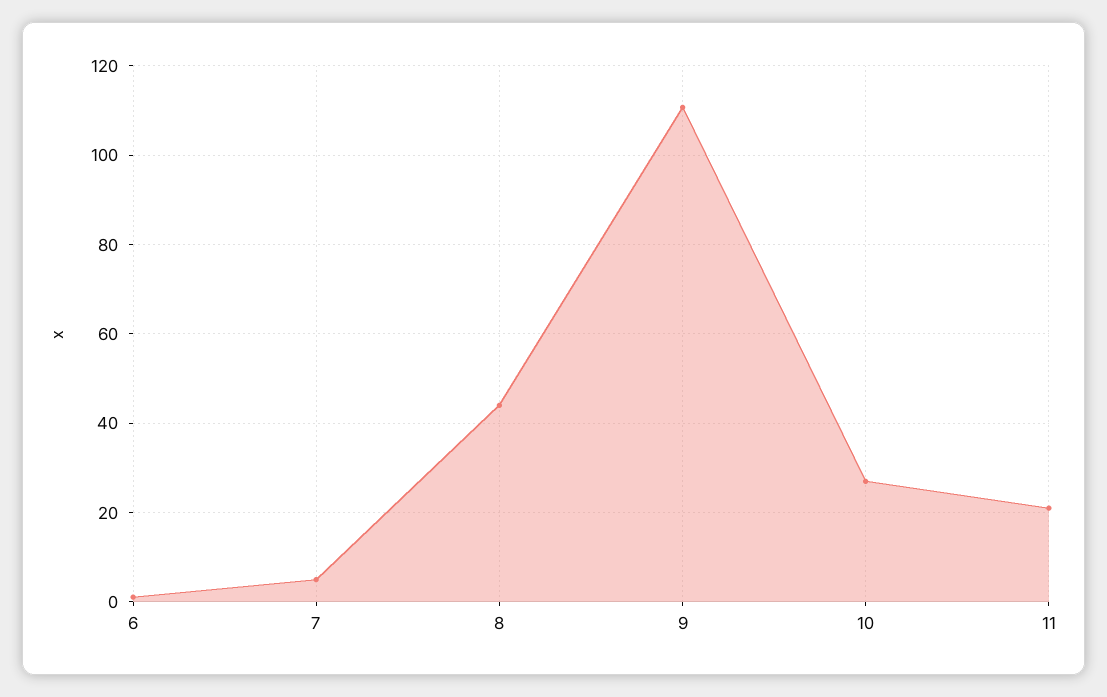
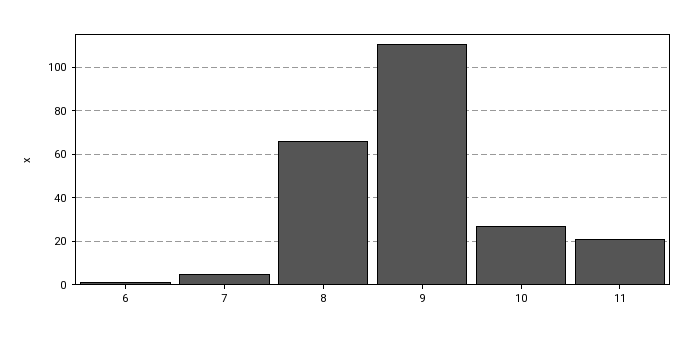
  {
    "6": 2,
    "7": 6,
-   "8": 44,
+   "8": 65,
    "9": 110,
    "10": 28,
    "11": 22
  }

